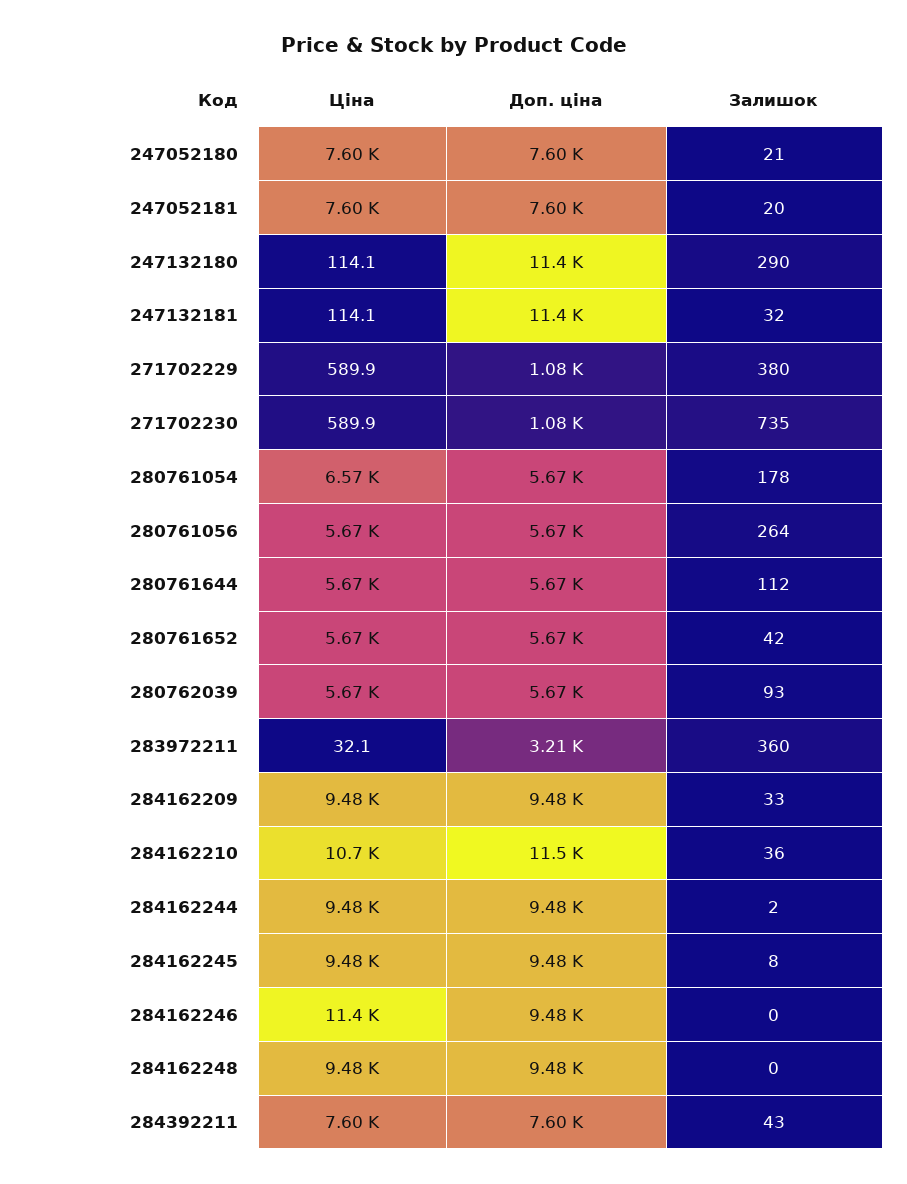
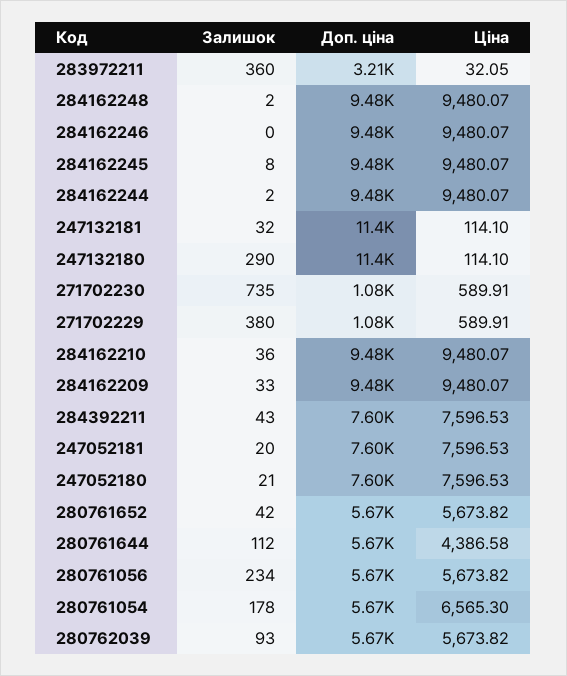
  {
    "Ціна": {
      "247052180": 7596.53,
      "247052181": 7596.53,
      "247132180": 114.1,
      "247132181": 114.1,
      "271702229": 589.91,
      "271702230": 589.91,
      "280761054": 6565.3,
      "280761056": 5673.82,
-     "280761644": 5670,
+     "280761644": 4386.58,
      "280761652": 5673.82,
      "280762039": 5673.82,
      "283972211": 32.05,
      "284162209": 9480.07,
-     "284162210": 10700,
+     "284162210": 9480.07,
      "284162244": 9480.07,
      "284162245": 9480.07,
-     "284162246": 11400,
+     "284162246": 9480.07,
      "284162248": 9480.07,
      "284392211": 7596.53
    },
    "Доп. ціна": {
      "247052180": 7600,
      "247052181": 7600,
      "247132180": 11400,
      "247132181": 11400,
      "271702229": 1080,
      "271702230": 1080,
      "280761054": 5670,
      "280761056": 5670,
      "280761644": 5670,
      "280761652": 5670,
      "280762039": 5670,
      "283972211": 3210,
      "284162209": 9480,
-     "284162210": 11500,
+     "284162210": 9480,
      "284162244": 9480,
      "284162245": 9480,
      "284162246": 9480,
      "284162248": 9480,
      "284392211": 7600
    },
    "Залишок": {
      "247052180": 21,
      "247052181": 20,
      "247132180": 290,
      "247132181": 32,
      "271702229": 380,
      "271702230": 735,
      "280761054": 178,
-     "280761056": 264,
+     "280761056": 234,
      "280761644": 112,
      "280761652": 42,
      "280762039": 93,
      "283972211": 360,
      "284162209": 33,
      "284162210": 36,
      "284162244": 2,
      "284162245": 8,
      "284162246": 0,
-     "284162248": 0,
+     "284162248": 2,
      "284392211": 43
    }
  }

